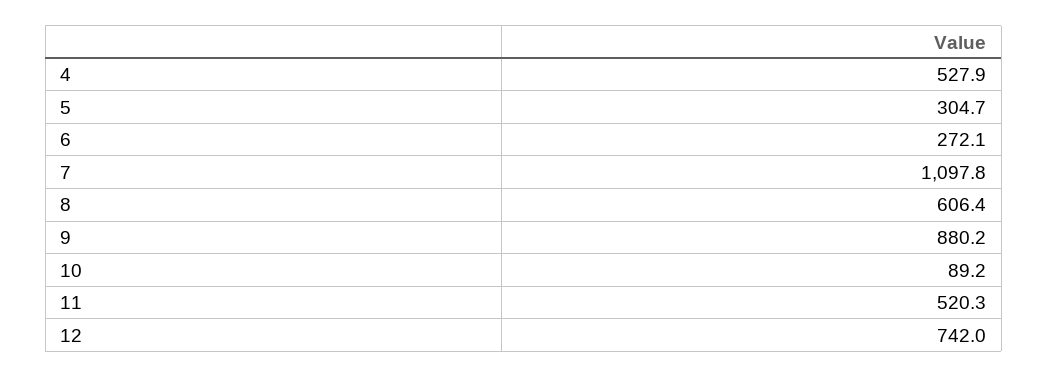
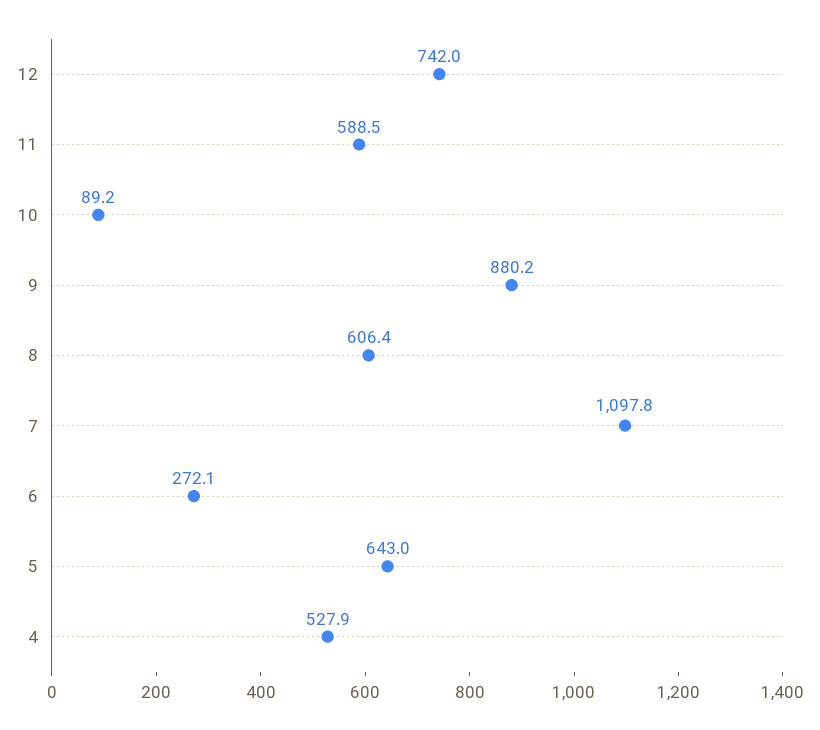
  {
    "4": 527.9,
-   "5": 304.7,
+   "5": 643,
    "6": 272.1,
    "7": 1097.8,
    "8": 606.4,
    "9": 880.2,
    "10": 89.2,
-   "11": 520.3,
+   "11": 588.5,
    "12": 742
  }

